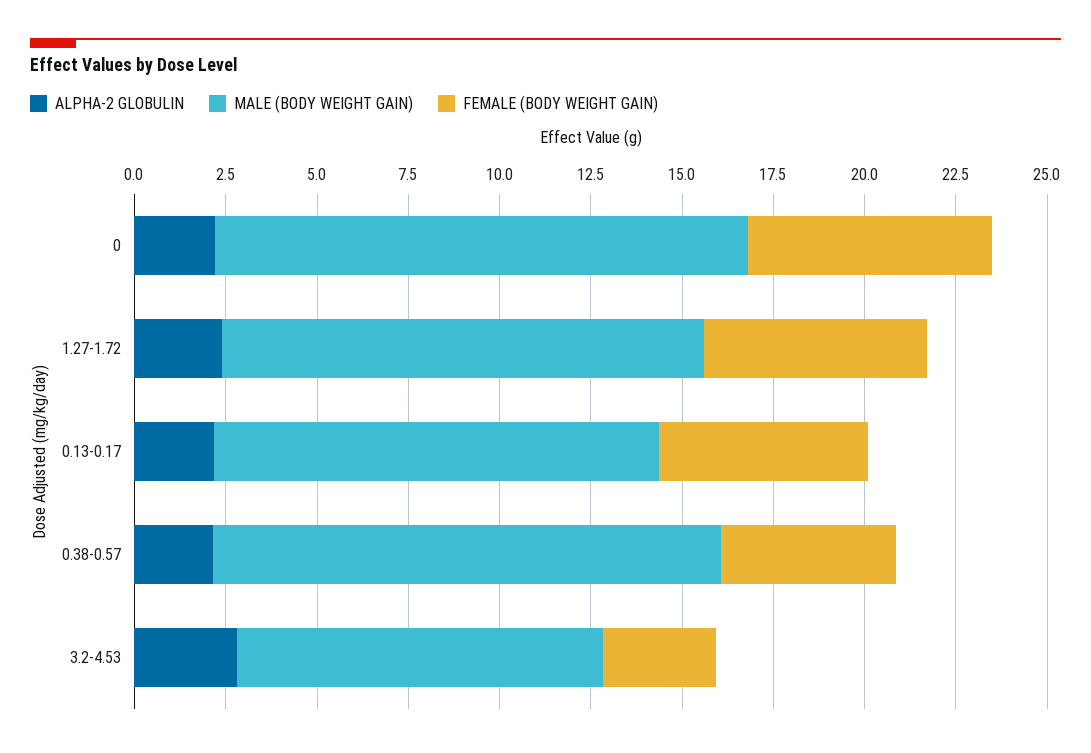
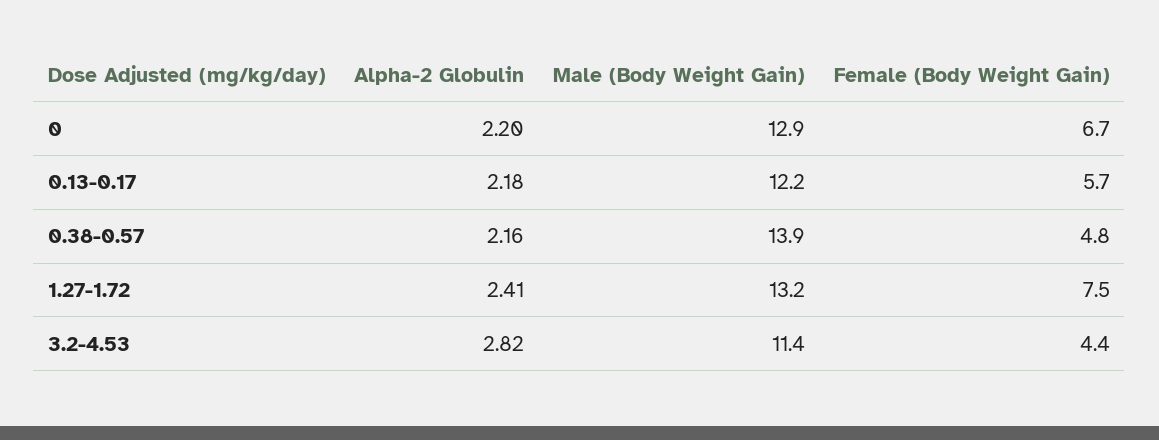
  {
    "ALPHA-2 GLOBULIN": {
      "0": 2.2,
      "1.27-1.72": 2.41,
      "0.13-0.17": 2.18,
      "0.38-0.57": 2.16,
      "3.2-4.53": 2.82
    },
    "MALE (BODY WEIGHT GAIN)": {
-     "0": 14.5,
+     "0": 12.9,
      "1.27-1.72": 13.2,
      "0.13-0.17": 12.2,
      "0.38-0.57": 13.9,
-     "3.2-4.53": 10
+     "3.2-4.53": 11.4
    },
    "FEMALE (BODY WEIGHT GAIN)": {
      "0": 6.7,
-     "1.27-1.72": 6,
+     "1.27-1.72": 7.5,
      "0.13-0.17": 5.7,
      "0.38-0.57": 4.8,
-     "3.2-4.53": 3
+     "3.2-4.53": 4.4
    }
  }

